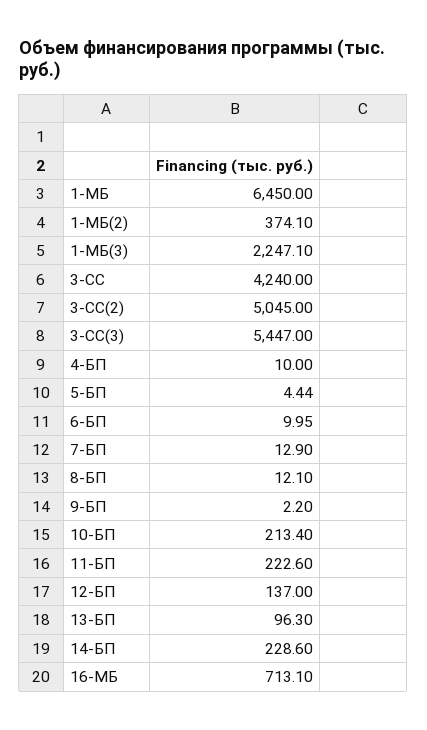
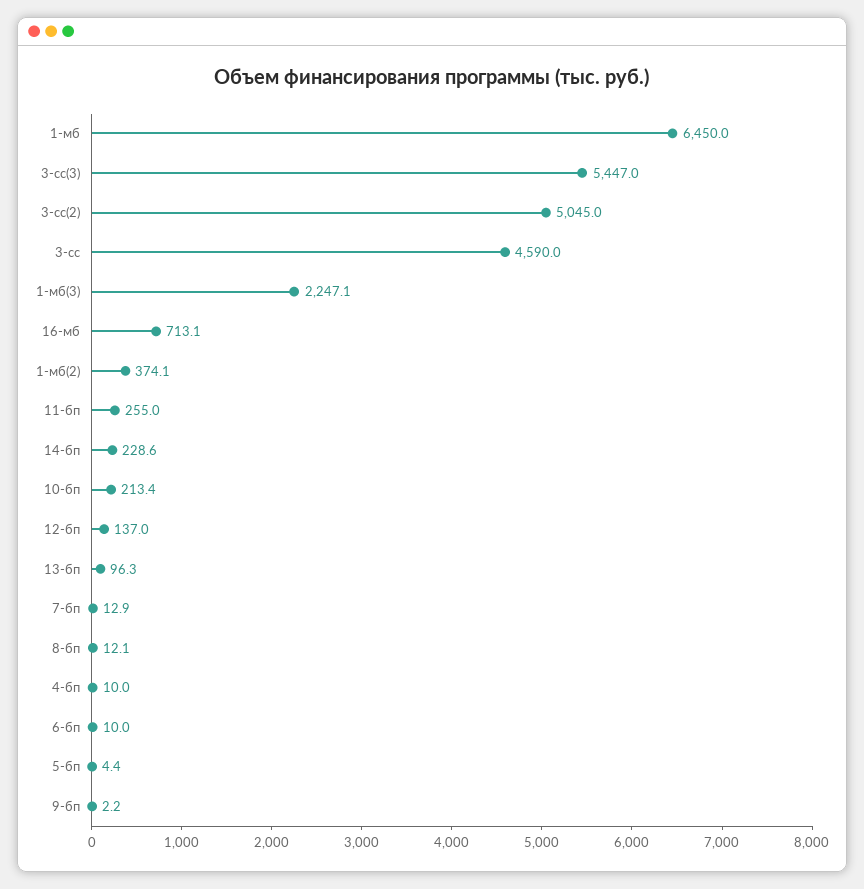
  {
    "1-МБ": 6450,
    "1-МБ(2)": 374.1,
    "1-МБ(3)": 2247.1,
-   "3-СС": 4240,
+   "3-СС": 4590,
    "3-СС(2)": 5045,
    "3-СС(3)": 5447,
    "4-БП": 10,
    "5-БП": 4.44,
    "6-БП": 9.95,
    "7-БП": 12.9,
    "8-БП": 12.1,
    "9-БП": 2.2,
    "10-БП": 213.4,
-   "11-БП": 222.6,
+   "11-БП": 255,
    "12-БП": 137,
    "13-БП": 96.3,
    "14-БП": 228.6,
    "16-МБ": 713.1
  }

